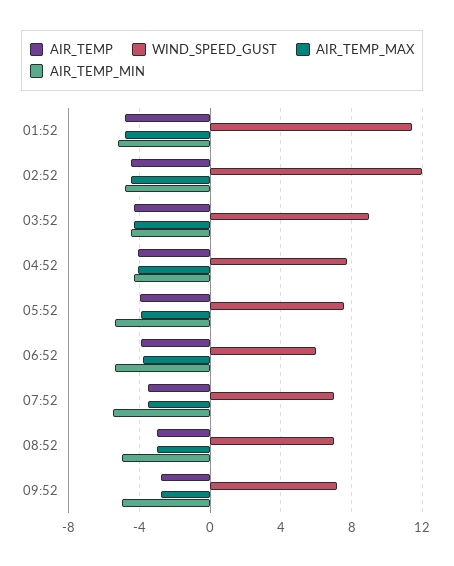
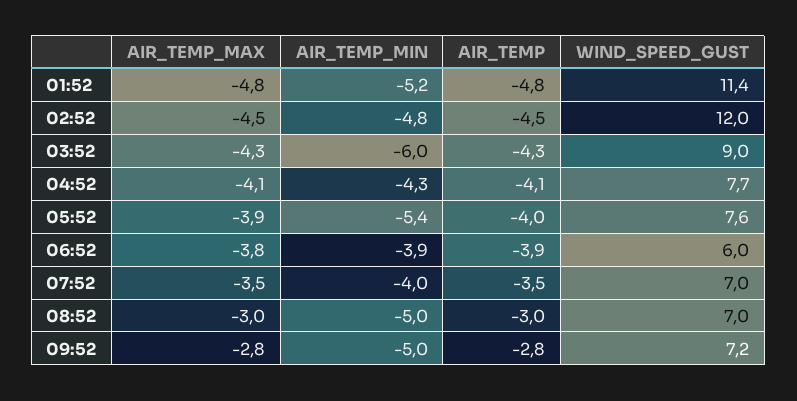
  {
    "AIR_TEMP": {
      "01:52": -4.8,
      "02:52": -4.5,
      "03:52": -4.3,
      "04:52": -4.1,
      "05:52": -4,
      "06:52": -3.9,
      "07:52": -3.5,
      "08:52": -3,
      "09:52": -2.8
    },
    "WIND_SPEED_GUST": {
      "01:52": 11.4,
      "02:52": 12,
      "03:52": 9,
      "04:52": 7.7,
      "05:52": 7.6,
      "06:52": 6,
      "07:52": 7,
      "08:52": 7,
      "09:52": 7.2
    },
    "AIR_TEMP_MAX": {
      "01:52": -4.8,
      "02:52": -4.5,
      "03:52": -4.3,
      "04:52": -4.1,
      "05:52": -3.9,
      "06:52": -3.8,
      "07:52": -3.5,
      "08:52": -3,
      "09:52": -2.8
    },
    "AIR_TEMP_MIN": {
      "01:52": -5.2,
      "02:52": -4.8,
-     "03:52": -4.5,
+     "03:52": -6,
      "04:52": -4.3,
      "05:52": -5.4,
-     "06:52": -5.5,
+     "06:52": -3.9,
-     "07:52": -5.5,
+     "07:52": -4,
      "08:52": -5,
      "09:52": -5
    }
  }

